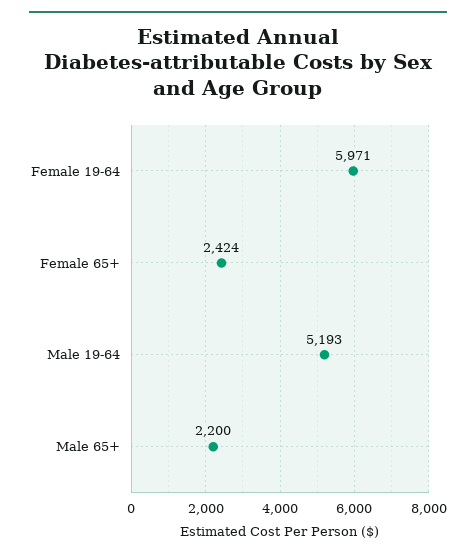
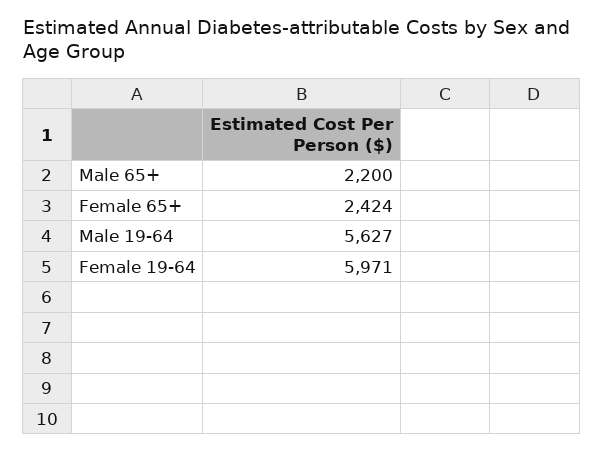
  {
    "Female 19-64": 5971,
    "Female 65+": 2424,
-   "Male 19-64": 5193,
+   "Male 19-64": 5627,
    "Male 65+": 2200
  }

